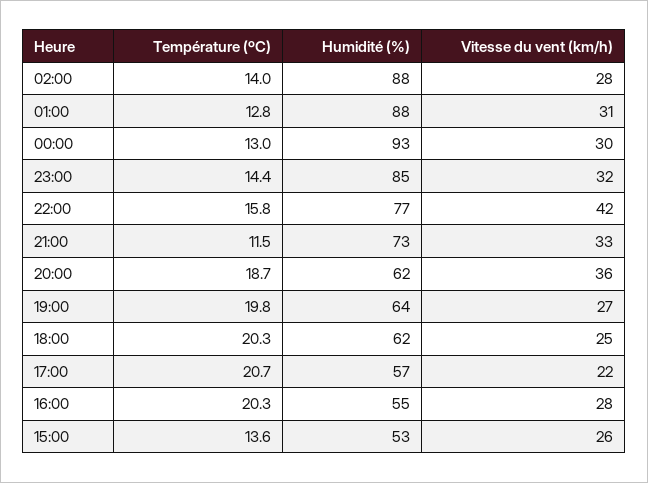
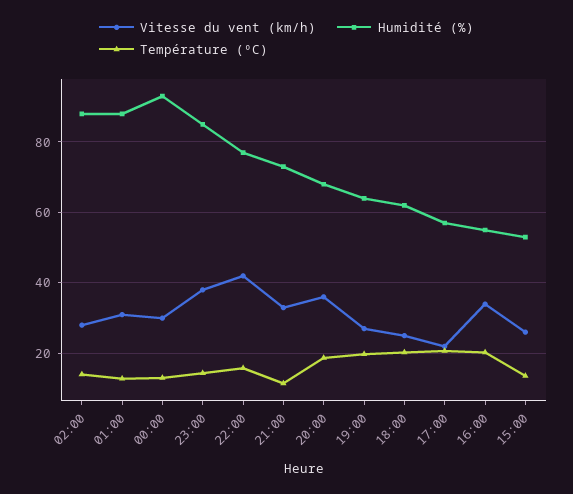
  {
    "Température (ºC)": {
      "02:00": 14,
      "01:00": 12.8,
      "00:00": 13,
      "23:00": 14.4,
      "22:00": 15.8,
      "21:00": 11.5,
      "20:00": 18.7,
      "19:00": 19.8,
      "18:00": 20.3,
      "17:00": 20.7,
      "16:00": 20.3,
      "15:00": 13.6
    },
    "Humidité (%)": {
      "02:00": 88,
      "01:00": 88,
      "00:00": 93,
      "23:00": 85,
      "22:00": 77,
      "21:00": 73,
-     "20:00": 62,
+     "20:00": 68,
      "19:00": 64,
      "18:00": 62,
      "17:00": 57,
      "16:00": 55,
      "15:00": 53
    },
    "Vitesse du vent (km/h)": {
      "02:00": 28,
      "01:00": 31,
      "00:00": 30,
-     "23:00": 32,
+     "23:00": 38,
      "22:00": 42,
      "21:00": 33,
      "20:00": 36,
      "19:00": 27,
      "18:00": 25,
      "17:00": 22,
-     "16:00": 28,
+     "16:00": 34,
      "15:00": 26
    }
  }

